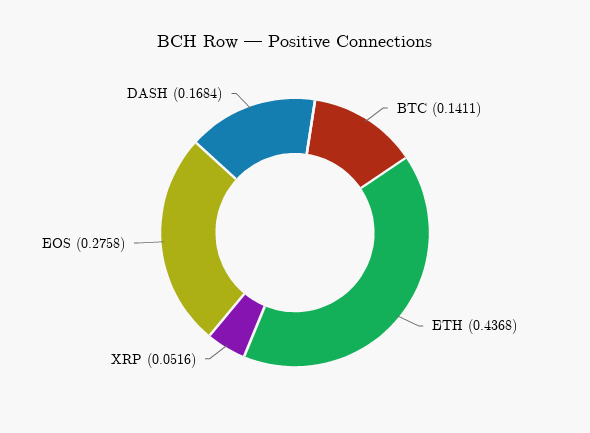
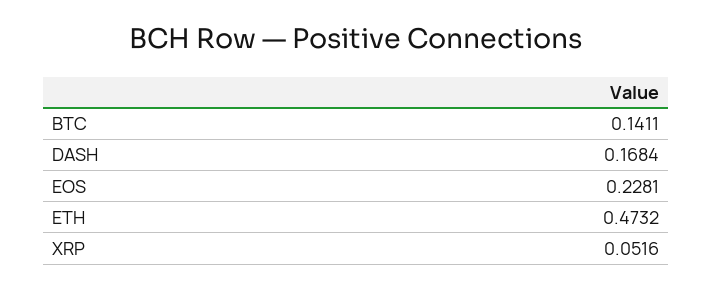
  {
    "BTC": 0.1411,
-   "ETH": 0.4368,
+   "ETH": 0.4732,
    "XRP": 0.0516,
-   "EOS": 0.2758,
+   "EOS": 0.2281,
    "DASH": 0.1684
  }

